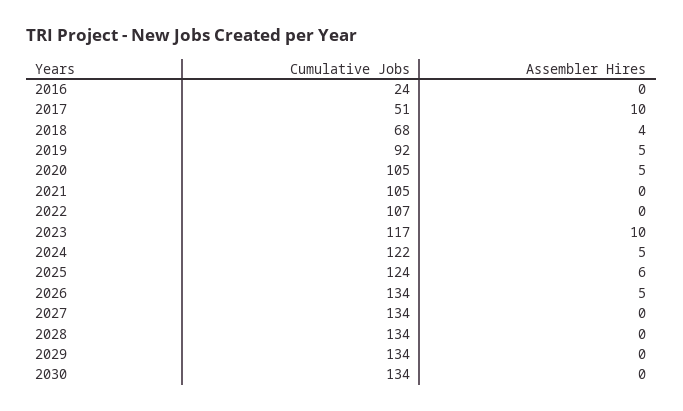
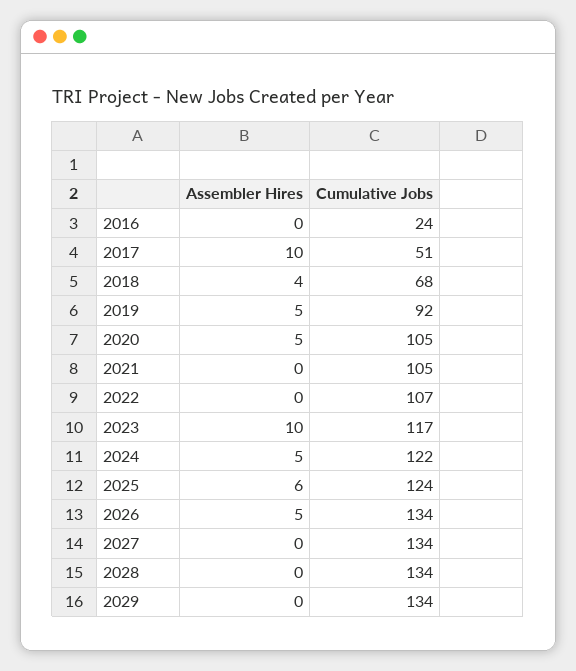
  {
    "Cumulative Jobs": {
      "2016": 24,
      "2017": 51,
      "2018": 68,
      "2019": 92,
      "2020": 105,
      "2021": 105,
      "2022": 107,
      "2023": 117,
      "2024": 122,
      "2025": 124,
      "2026": 134,
      "2027": 134,
      "2028": 134,
-     "2029": 134,
+     "2029": 134
-     "2030": 134
    },
    "Assembler Hires": {
      "2016": 0,
      "2017": 10,
      "2018": 4,
      "2019": 5,
      "2020": 5,
      "2021": 0,
      "2022": 0,
      "2023": 10,
      "2024": 5,
      "2025": 6,
      "2026": 5,
      "2027": 0,
      "2028": 0,
-     "2029": 0,
+     "2029": 0
-     "2030": 0
    }
  }

